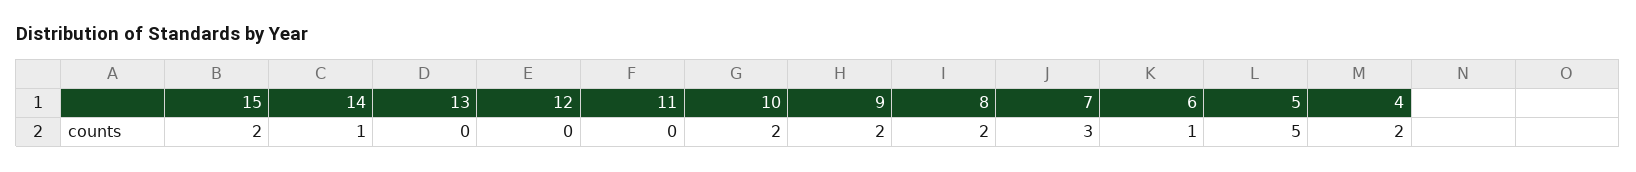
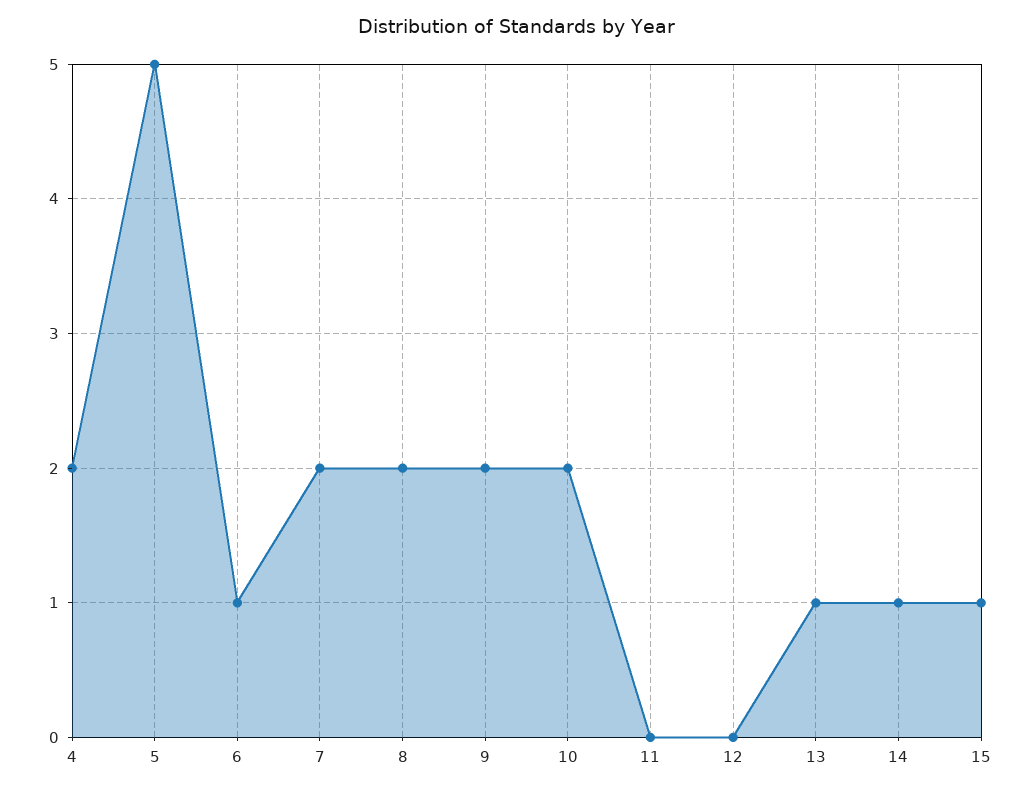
  {
-   "15": 2,
+   "15": 1,
    "14": 1,
-   "13": 0,
+   "13": 1,
    "12": 0,
    "11": 0,
    "10": 2,
    "9": 2,
    "8": 2,
-   "7": 3,
+   "7": 2,
    "6": 1,
    "5": 5,
    "4": 2
  }

